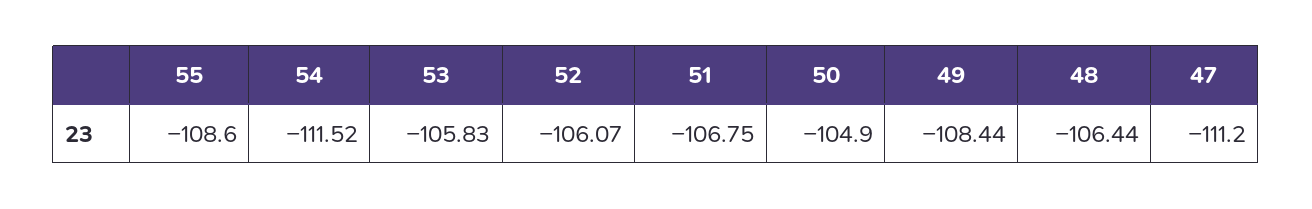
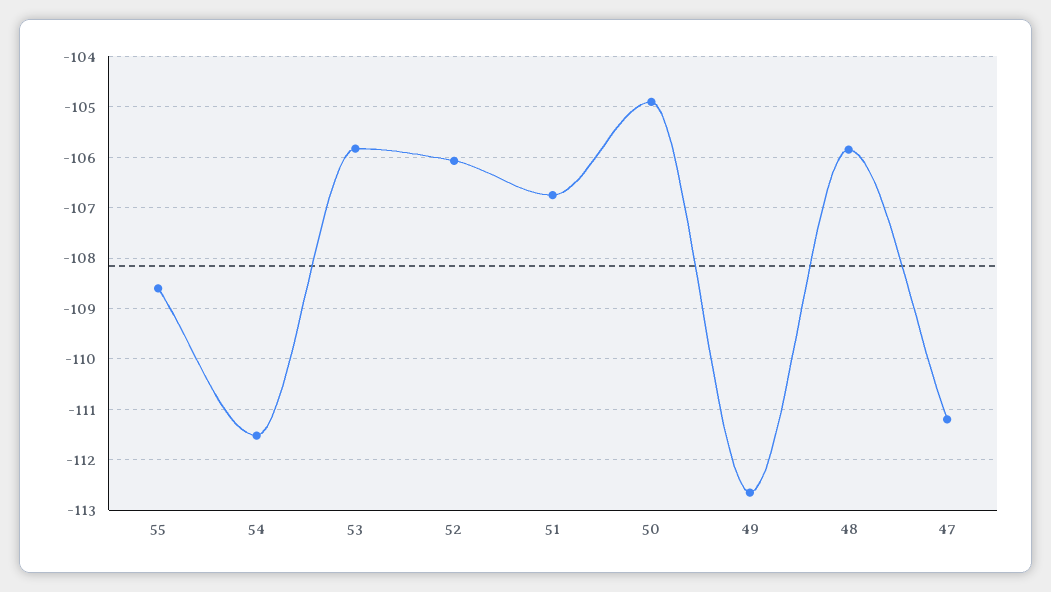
  {
    "55": -108.6,
    "54": -111.52,
    "53": -105.83,
    "52": -106.07,
    "51": -106.75,
    "50": -104.9,
-   "49": -108.44,
+   "49": -112.6,
-   "48": -106.44,
+   "48": -105.8,
    "47": -111.2
  }

